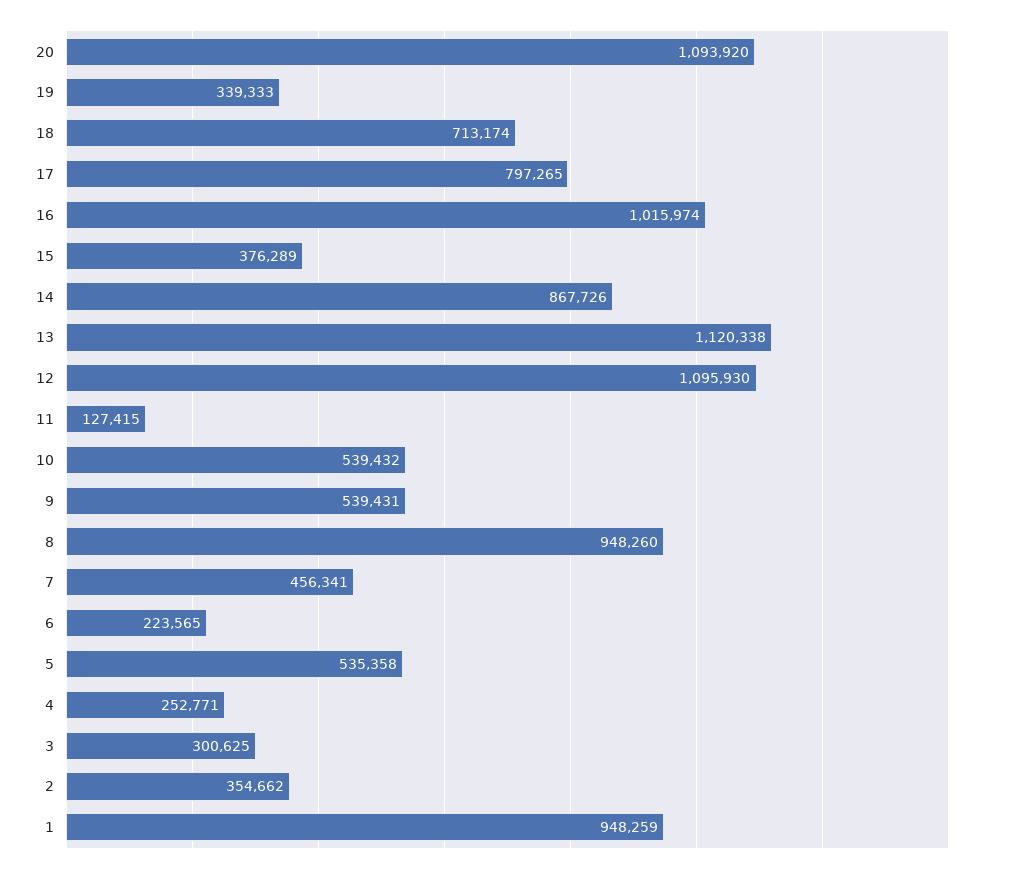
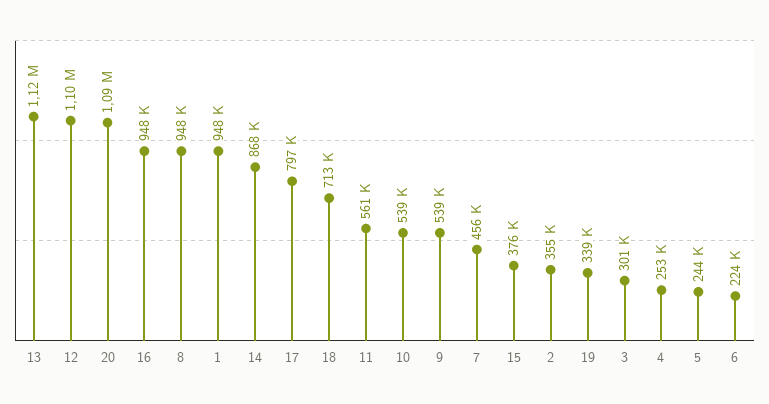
  {
    "20": 1093920,
    "19": 339333,
    "18": 713174,
    "17": 797265,
-   "16": 1015974,
+   "16": 948000,
    "15": 376289,
    "14": 867726,
    "13": 1120338,
    "12": 1095930,
-   "11": 127415,
+   "11": 561000,
    "10": 539432,
    "9": 539431,
    "8": 948260,
    "7": 456341,
    "6": 223565,
-   "5": 535358,
+   "5": 244000,
    "4": 252771,
    "3": 300625,
    "2": 354662,
    "1": 948259
  }

